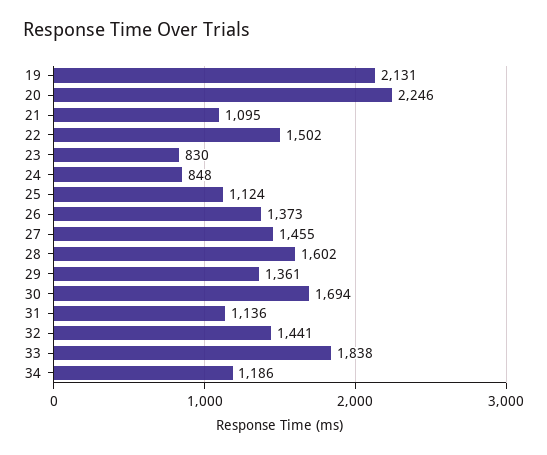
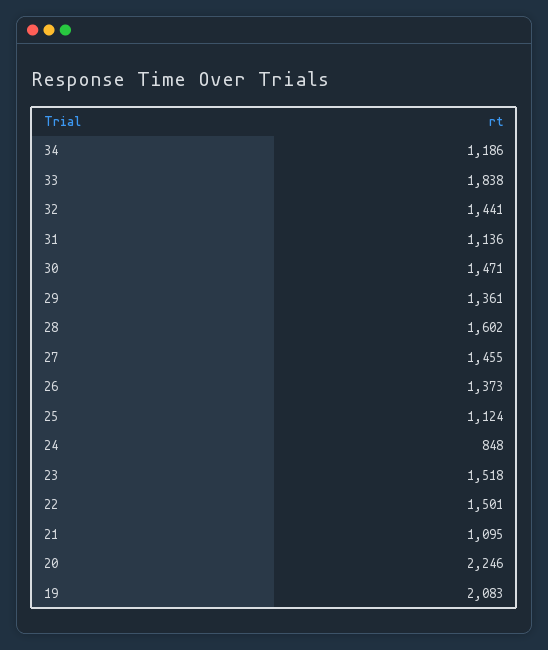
  {
-   "19": 2131,
+   "19": 2083,
    "20": 2246,
    "21": 1095,
-   "22": 1502,
+   "22": 1501,
-   "23": 830,
+   "23": 1518,
    "24": 848,
    "25": 1124,
    "26": 1373,
    "27": 1455,
    "28": 1602,
    "29": 1361,
-   "30": 1694,
+   "30": 1471,
    "31": 1136,
    "32": 1441,
    "33": 1838,
    "34": 1186
  }

